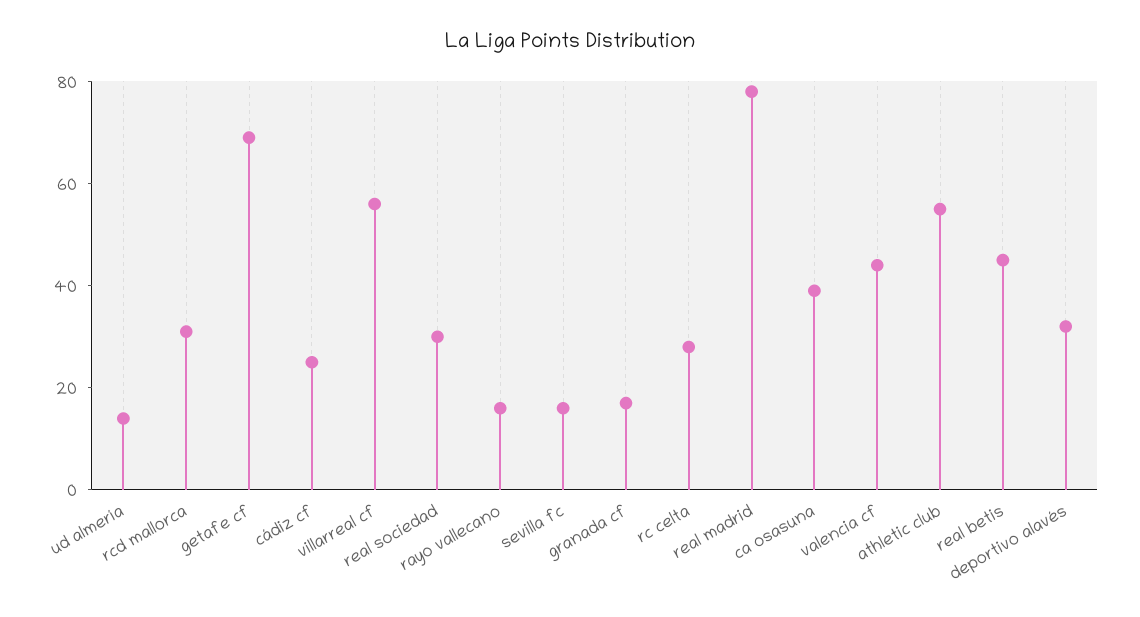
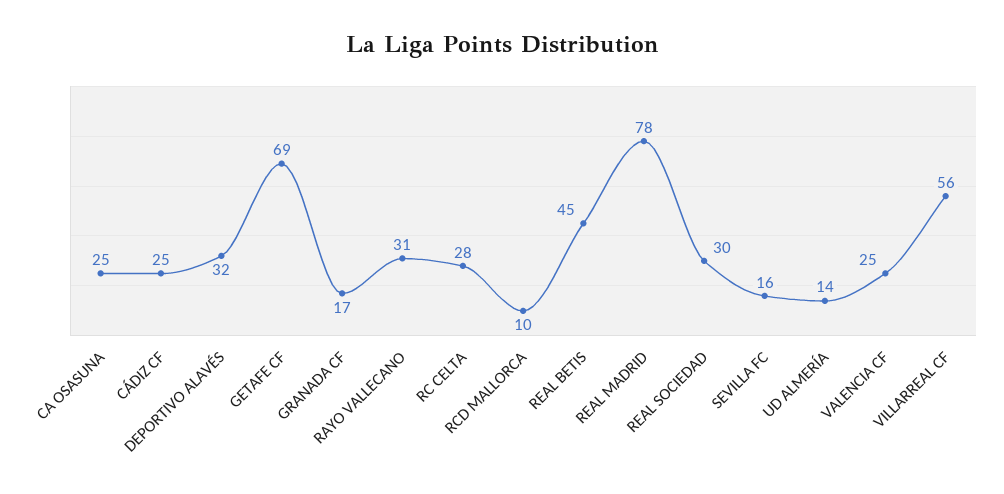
  {
    "ud almería": 14,
-   "rcd mallorca": 30,
+   "rcd mallorca": 10,
    "getafe cf": 69,
    "cádiz cf": 25,
    "villarreal cf": 56,
    "real sociedad": 30,
-   "rayo vallecano": 15,
+   "rayo vallecano": 31,
    "sevilla fc": 16,
    "granada cf": 17,
    "rc celta": 28,
    "real madrid": 78,
-   "ca osasuna": 40,
+   "ca osasuna": 25,
-   "valencia cf": 45,
+   "valencia cf": 25,
-   "athletic club": 55,
    "real betis": 45,
    "deportivo alavés": 32
  }

